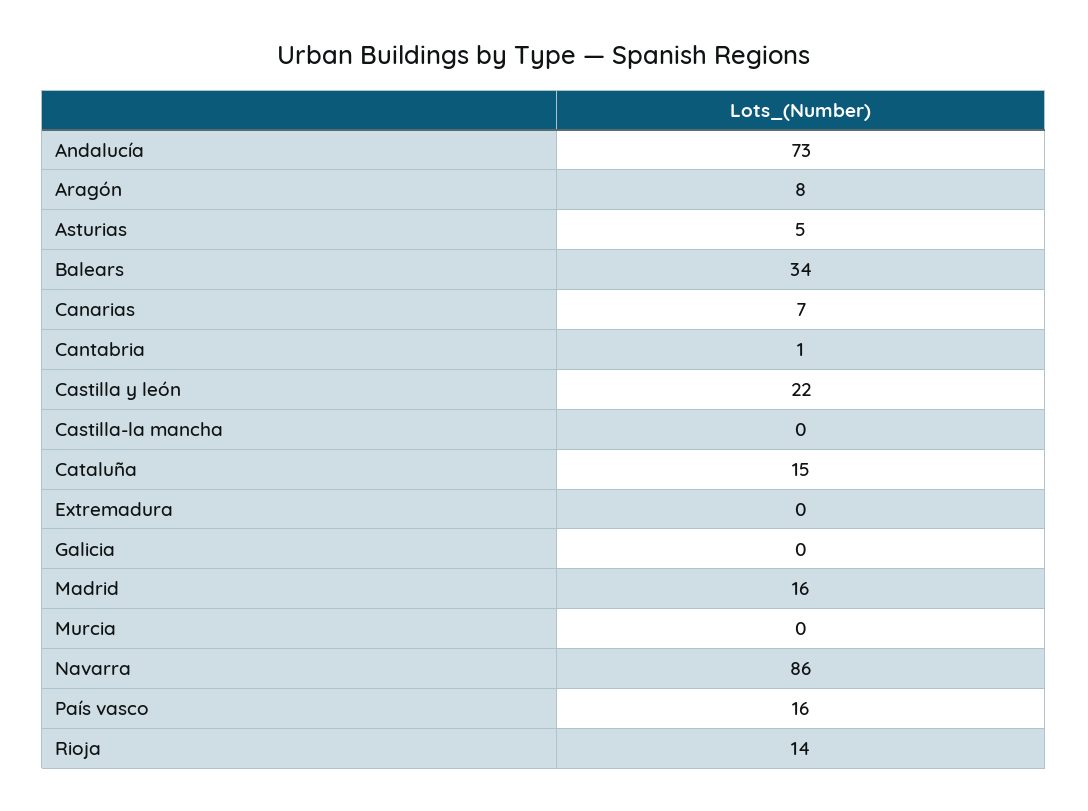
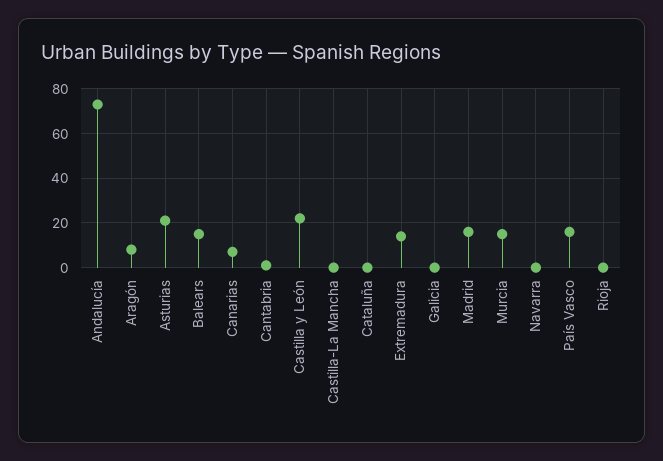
  {
    "Andalucía": 73,
    "Aragón": 8,
-   "Asturias": 5,
+   "Asturias": 20,
-   "Balears": 34,
+   "Balears": 15,
    "Canarias": 7,
    "Cantabria": 1,
    "Castilla y león": 22,
    "Castilla-la mancha": 0,
-   "Cataluña": 15,
+   "Cataluña": 0,
-   "Extremadura": 0,
+   "Extremadura": 15,
    "Galicia": 0,
    "Madrid": 16,
-   "Murcia": 0,
+   "Murcia": 15,
-   "Navarra": 86,
+   "Navarra": 0,
    "País vasco": 16,
-   "Rioja": 14
+   "Rioja": 0
  }

